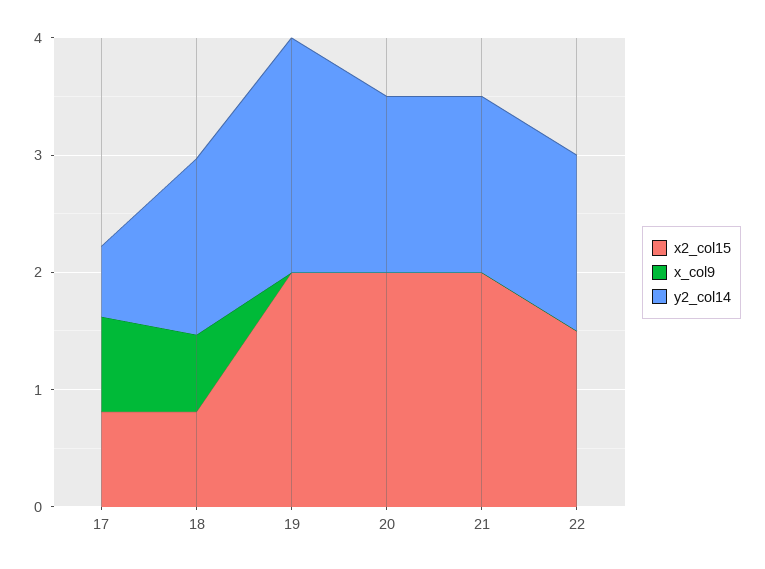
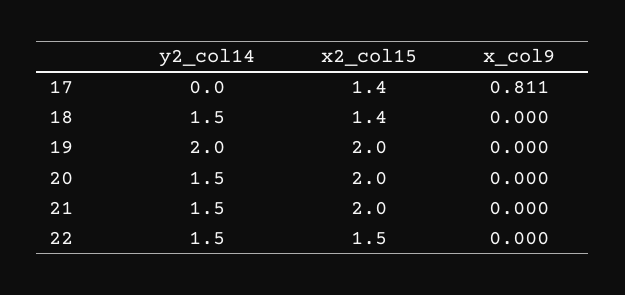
  {
    "x2_col15": {
-     "17": 0.8,
+     "17": 1.4,
-     "18": 0.8,
+     "18": 1.4,
      "19": 2,
      "20": 2,
      "21": 2,
      "22": 1.5
    },
    "x_col9": {
      "17": 0.811,
-     "18": 0.6,
+     "18": 0,
      "19": 0,
      "20": 0,
      "21": 0,
      "22": 0
    },
    "y2_col14": {
-     "17": 0.6,
+     "17": 0,
      "18": 1.5,
      "19": 2,
      "20": 1.5,
      "21": 1.5,
      "22": 1.5
    }
  }

